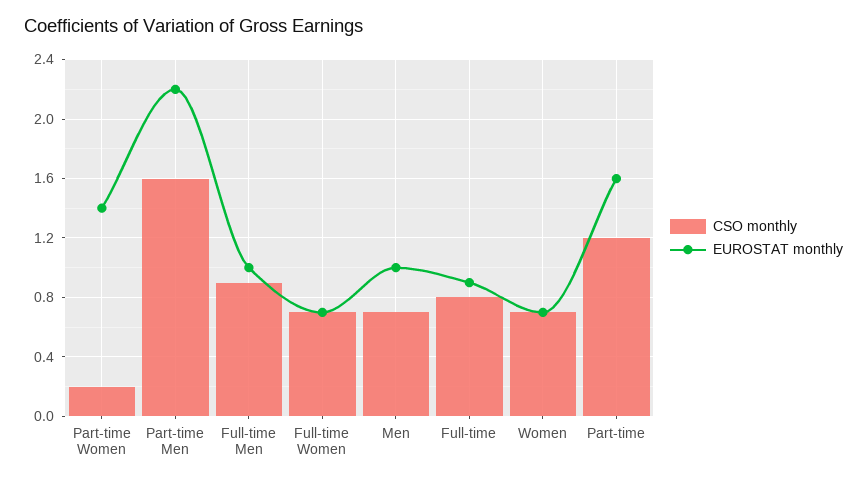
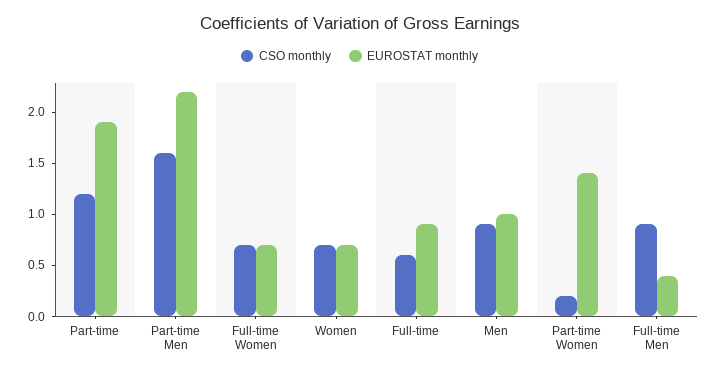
  {
    "CSO monthly": {
      "Part-time Women": 0.2,
      "Part-time Men": 1.6,
      "Full-time Men": 0.9,
      "Full-time Women": 0.7,
-     "Men": 0.7,
+     "Men": 0.9,
-     "Full-time": 0.8,
+     "Full-time": 0.6,
      "Women": 0.7,
      "Part-time": 1.2
    },
    "EUROSTAT monthly": {
      "Part-time Women": 1.4,
      "Part-time Men": 2.2,
-     "Full-time Men": 1,
+     "Full-time Men": 0.4,
      "Full-time Women": 0.7,
      "Men": 1,
      "Full-time": 0.9,
      "Women": 0.7,
-     "Part-time": 1.6
+     "Part-time": 1.9
    }
  }

